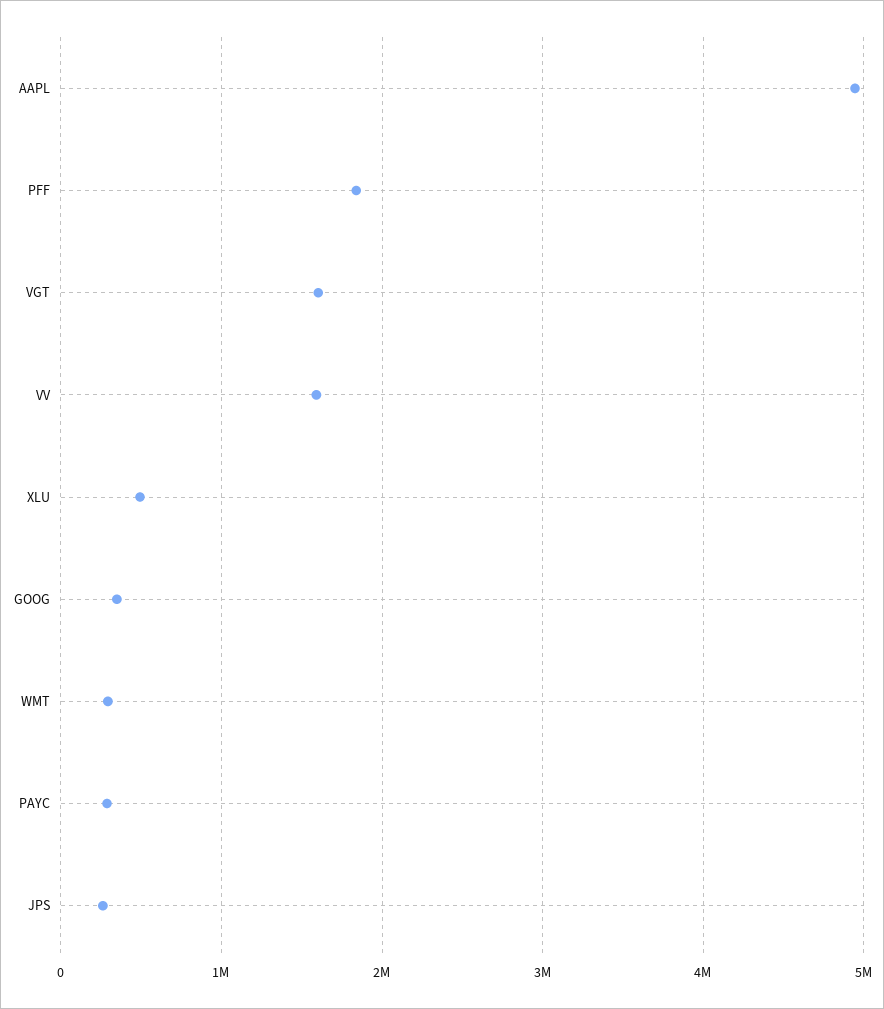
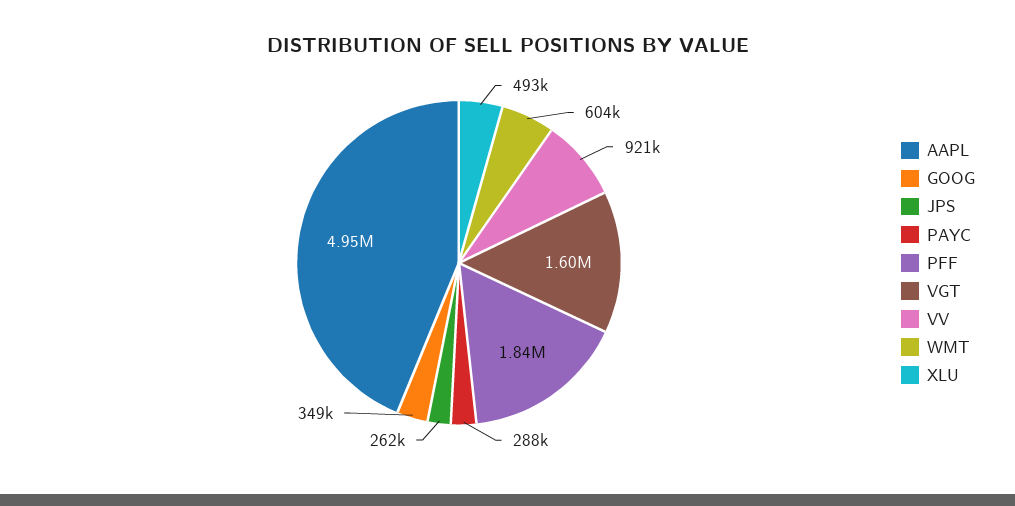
  {
    "AAPL": 4950000,
    "PFF": 1840000,
    "VGT": 1600000,
-   "VV": 1600000,
+   "VV": 921000,
    "XLU": 493000,
    "GOOG": 349000,
-   "WMT": 300000,
+   "WMT": 604000,
    "PAYC": 288000,
    "JPS": 262000
  }

